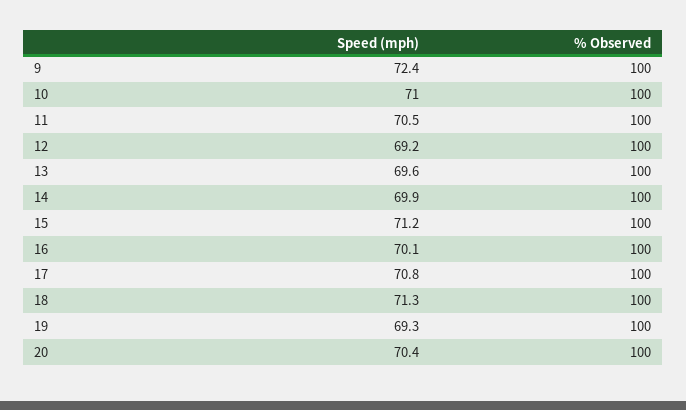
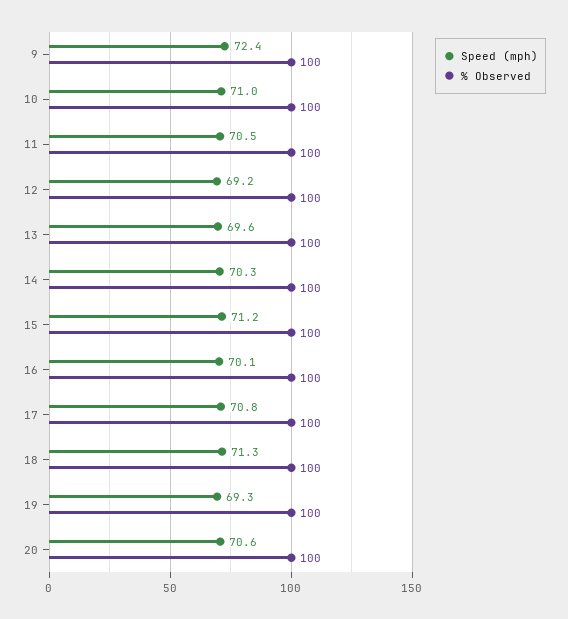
  {
    "Speed (mph)": {
      "9": 72.4,
      "10": 71,
      "11": 70.5,
      "12": 69.2,
      "13": 69.6,
-     "14": 69.9,
+     "14": 70.3,
      "15": 71.2,
      "16": 70.1,
      "17": 70.8,
      "18": 71.3,
      "19": 69.3,
-     "20": 70.4
+     "20": 70.6
    },
    "% Observed": {
      "9": 100,
      "10": 100,
      "11": 100,
      "12": 100,
      "13": 100,
      "14": 100,
      "15": 100,
      "16": 100,
      "17": 100,
      "18": 100,
      "19": 100,
      "20": 100
    }
  }

